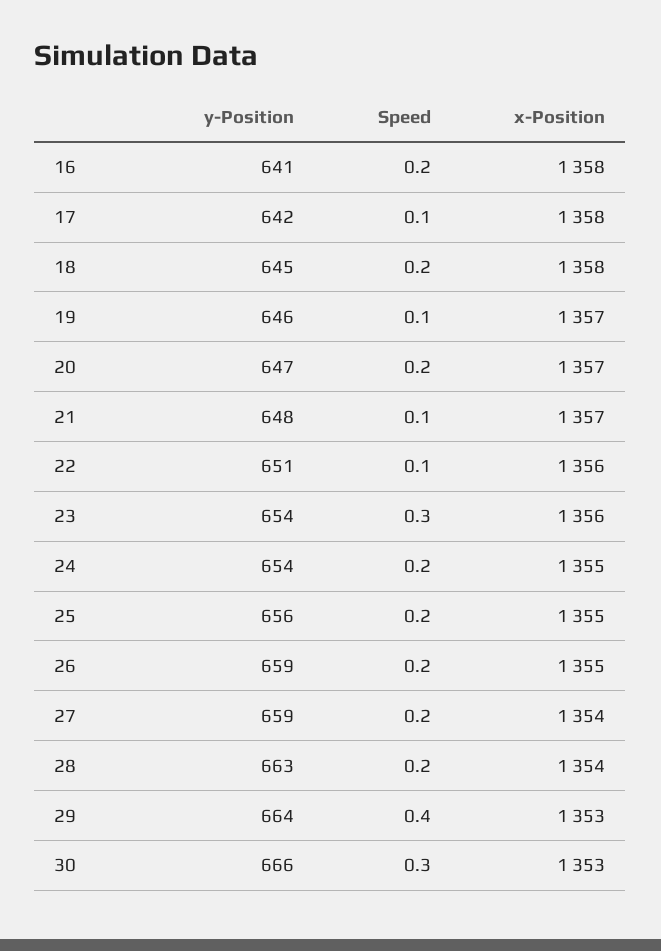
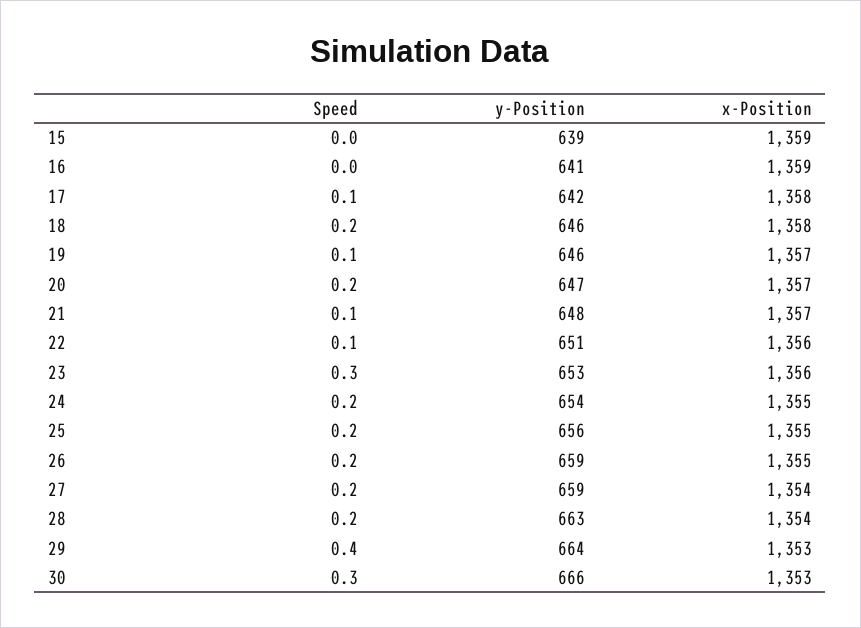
  {
    "y-Position": {
      "16": 641,
      "17": 642,
-     "18": 645,
+     "18": 646,
      "19": 646,
      "20": 647,
      "21": 648,
      "22": 651,
-     "23": 654,
+     "23": 653,
      "24": 654,
      "25": 656,
      "26": 659,
      "27": 659,
      "28": 663,
      "29": 664,
-     "30": 666
+     "30": 666,
+     "15": 639
    },
    "Speed": {
-     "16": 0.2,
+     "16": 0,
      "17": 0.1,
      "18": 0.2,
      "19": 0.1,
      "20": 0.2,
      "21": 0.1,
      "22": 0.1,
      "23": 0.3,
      "24": 0.2,
      "25": 0.2,
      "26": 0.2,
      "27": 0.2,
      "28": 0.2,
      "29": 0.4,
-     "30": 0.3
+     "30": 0.3,
+     "15": 0
    },
    "x-Position": {
-     "16": 1358,
+     "16": 1359,
      "17": 1358,
      "18": 1358,
      "19": 1357,
      "20": 1357,
      "21": 1357,
      "22": 1356,
      "23": 1356,
      "24": 1355,
      "25": 1355,
      "26": 1355,
      "27": 1354,
      "28": 1354,
      "29": 1353,
-     "30": 1353
+     "30": 1353,
+     "15": 1359
    }
  }

